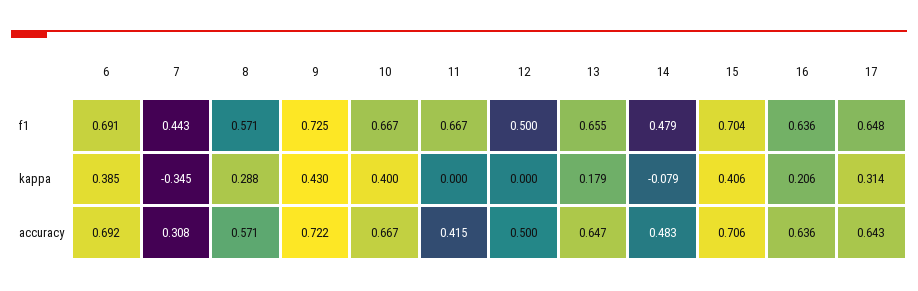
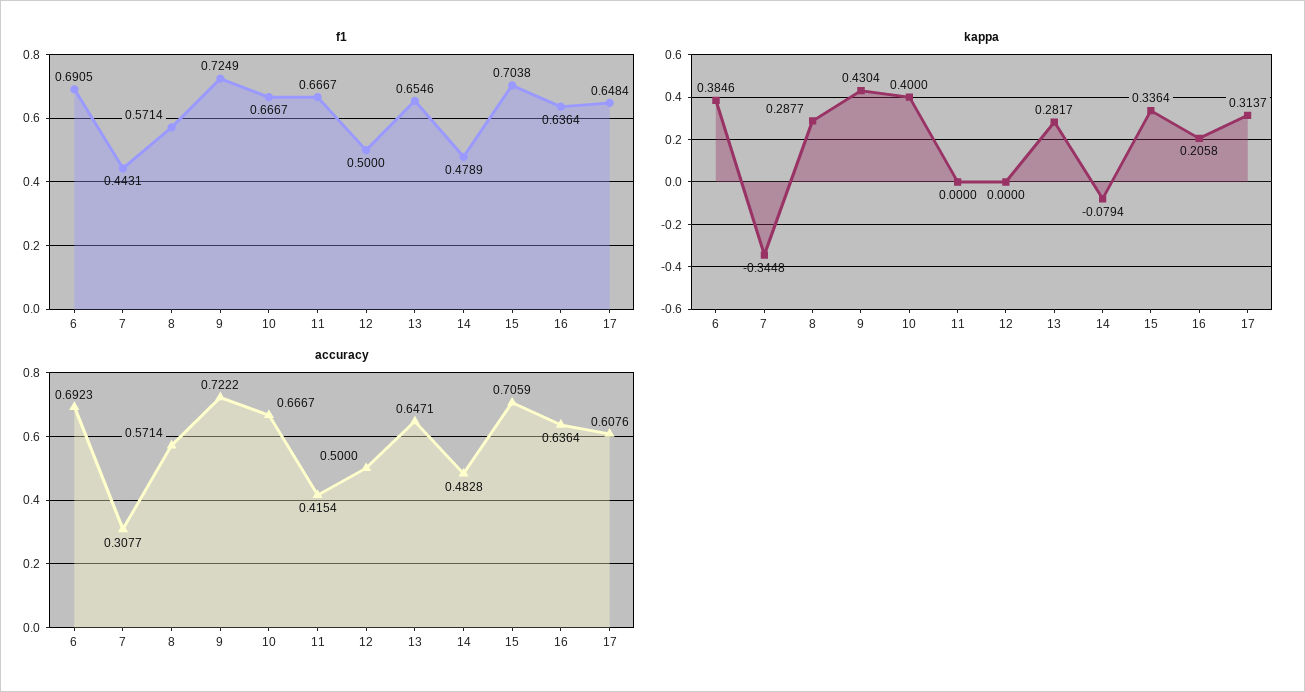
  {
    "f1": {
      "6": 0.6905,
      "7": 0.4431,
      "8": 0.5714,
      "9": 0.7249,
      "10": 0.6667,
      "11": 0.6667,
      "12": 0.5,
      "13": 0.6546,
      "14": 0.4789,
      "15": 0.7038,
      "16": 0.6364,
      "17": 0.6484
    },
    "kappa": {
      "6": 0.3846,
      "7": -0.3448,
      "8": 0.2877,
      "9": 0.4304,
      "10": 0.4,
      "11": 0,
      "12": 0,
-     "13": 0.179,
+     "13": 0.2817,
      "14": -0.0794,
-     "15": 0.406,
+     "15": 0.3364,
      "16": 0.2058,
      "17": 0.3137
    },
    "accuracy": {
      "6": 0.6923,
      "7": 0.3077,
      "8": 0.5714,
      "9": 0.7222,
      "10": 0.6667,
      "11": 0.4154,
      "12": 0.5,
      "13": 0.6471,
      "14": 0.4828,
      "15": 0.7059,
      "16": 0.6364,
-     "17": 0.643
+     "17": 0.6076
    }
  }

